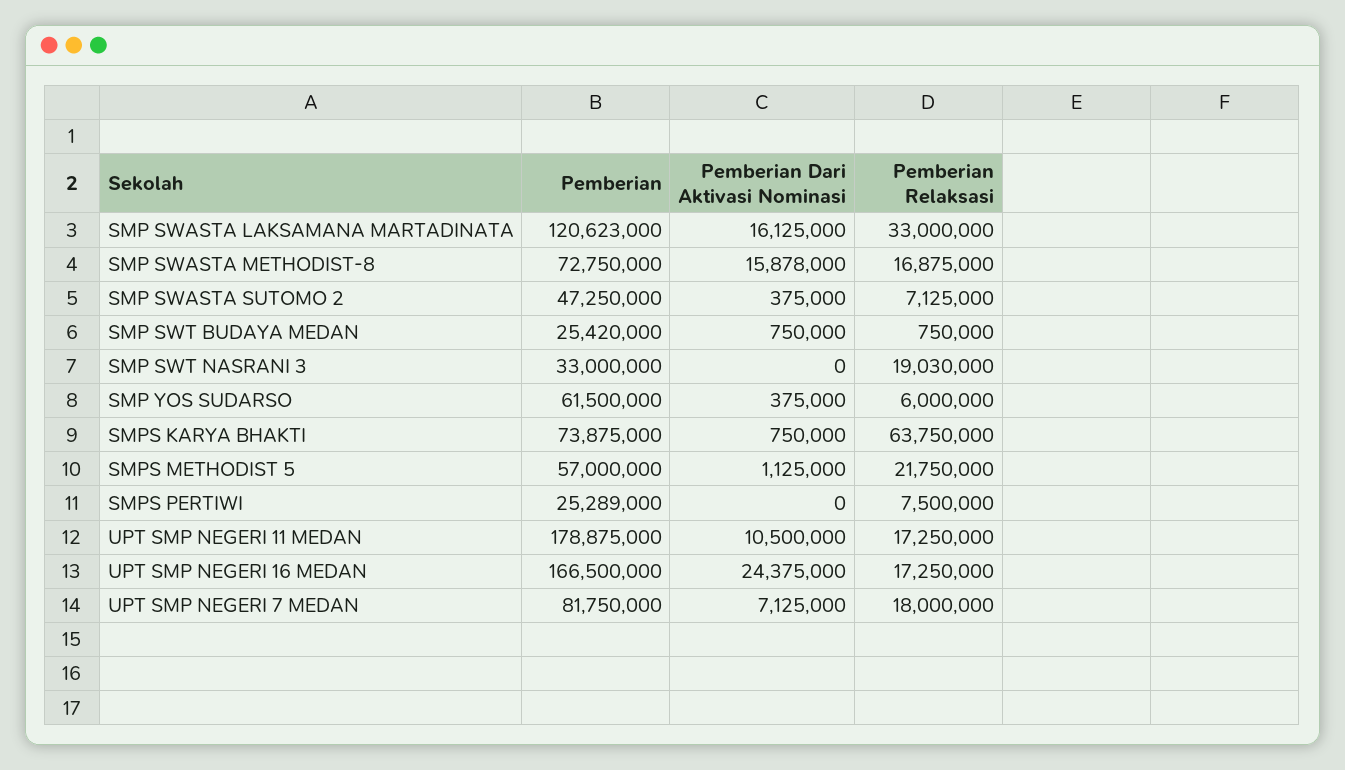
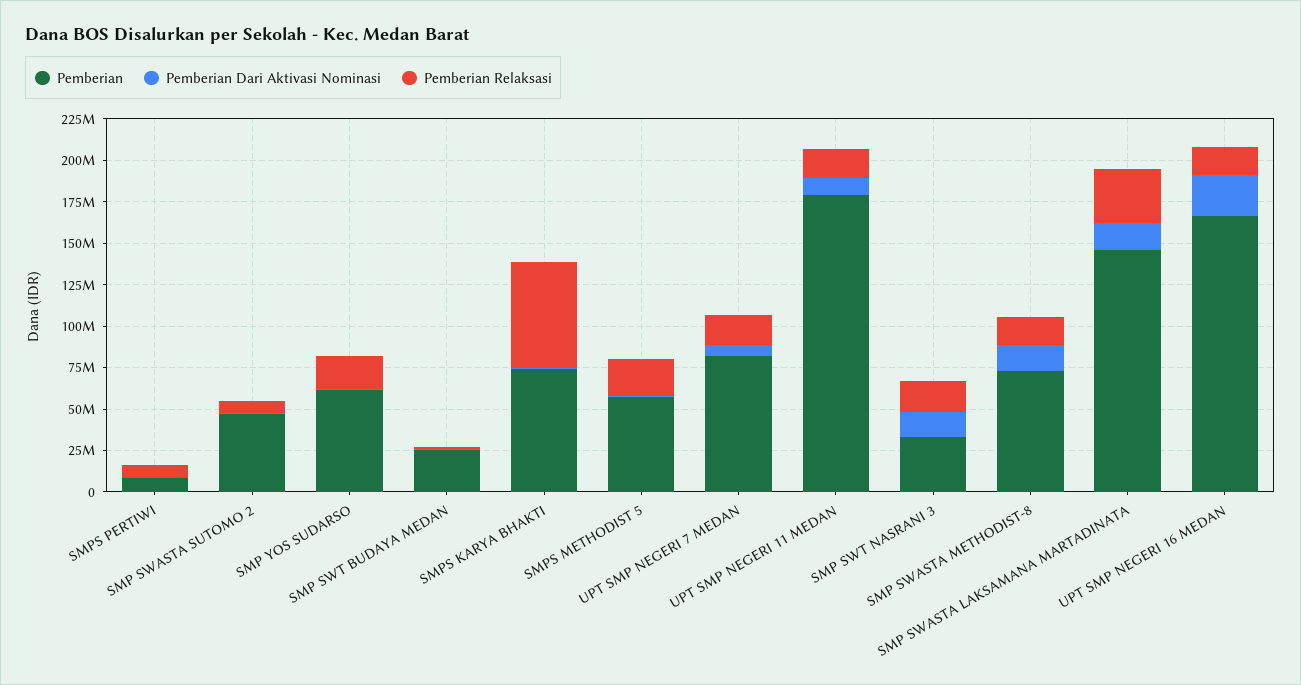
  {
    "Pemberian": {
-     "SMP SWASTA LAKSAMANA MARTADINATA": 120623000,
+     "SMP SWASTA LAKSAMANA MARTADINATA": 145000000,
      "SMP SWASTA METHODIST-8": 72750000,
      "SMP SWASTA SUTOMO 2": 47250000,
      "SMP SWT BUDAYA MEDAN": 25420000,
      "SMP SWT NASRANI 3": 33000000,
      "SMP YOS SUDARSO": 61500000,
      "SMPS KARYA BHAKTI": 73875000,
      "SMPS METHODIST 5": 57000000,
-     "SMPS PERTIWI": 25289000,
+     "SMPS PERTIWI": 10000000,
      "UPT SMP NEGERI 11 MEDAN": 178875000,
      "UPT SMP NEGERI 16 MEDAN": 166500000,
      "UPT SMP NEGERI 7 MEDAN": 81750000
    },
    "Pemberian Dari Aktivasi Nominasi": {
      "SMP SWASTA LAKSAMANA MARTADINATA": 16125000,
      "SMP SWASTA METHODIST-8": 15878000,
      "SMP SWASTA SUTOMO 2": 375000,
      "SMP SWT BUDAYA MEDAN": 750000,
-     "SMP SWT NASRANI 3": 0,
+     "SMP SWT NASRANI 3": 15000000,
      "SMP YOS SUDARSO": 375000,
      "SMPS KARYA BHAKTI": 750000,
      "SMPS METHODIST 5": 1125000,
      "SMPS PERTIWI": 0,
      "UPT SMP NEGERI 11 MEDAN": 10500000,
      "UPT SMP NEGERI 16 MEDAN": 24375000,
      "UPT SMP NEGERI 7 MEDAN": 7125000
    },
    "Pemberian Relaksasi": {
      "SMP SWASTA LAKSAMANA MARTADINATA": 33000000,
      "SMP SWASTA METHODIST-8": 16875000,
      "SMP SWASTA SUTOMO 2": 7125000,
      "SMP SWT BUDAYA MEDAN": 750000,
      "SMP SWT NASRANI 3": 19030000,
-     "SMP YOS SUDARSO": 6000000,
+     "SMP YOS SUDARSO": 20000000,
      "SMPS KARYA BHAKTI": 63750000,
      "SMPS METHODIST 5": 21750000,
      "SMPS PERTIWI": 7500000,
      "UPT SMP NEGERI 11 MEDAN": 17250000,
      "UPT SMP NEGERI 16 MEDAN": 17250000,
      "UPT SMP NEGERI 7 MEDAN": 18000000
    }
  }

